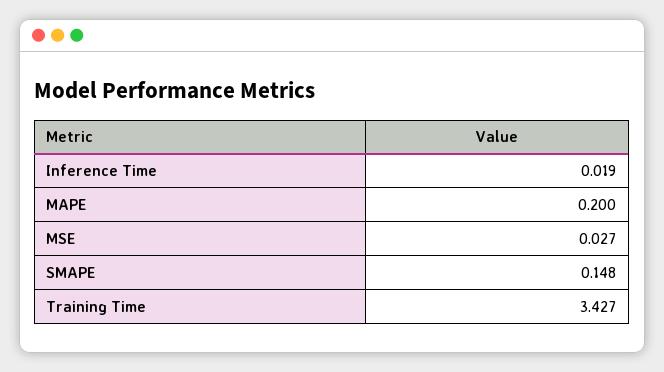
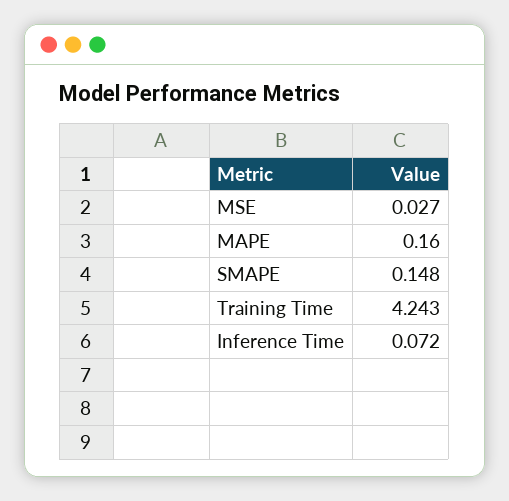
  {
-   "Inference Time": 0.019,
+   "Inference Time": 0.072,
-   "MAPE": 0.2,
+   "MAPE": 0.16,
    "MSE": 0.027,
    "SMAPE": 0.148,
-   "Training Time": 3.427
+   "Training Time": 4.243
  }

